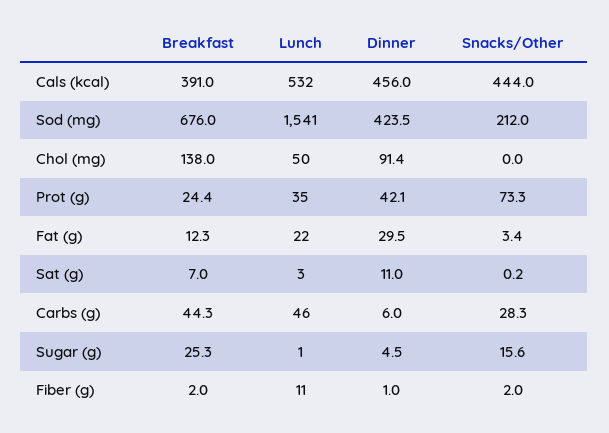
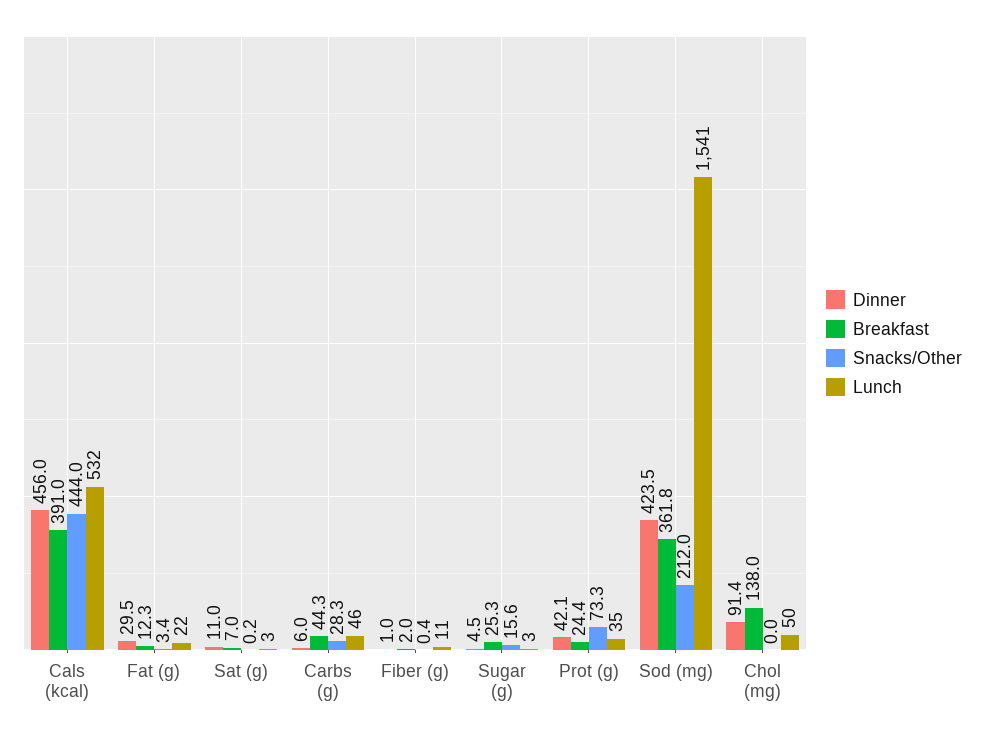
  {
    "Breakfast": {
      "Cals (kcal)": 391,
-     "Sod (mg)": 676,
+     "Sod (mg)": 361.8,
      "Chol (mg)": 138,
      "Prot (g)": 24.4,
      "Fat (g)": 12.3,
      "Sat (g)": 7,
      "Carbs (g)": 44.3,
      "Sugar (g)": 25.3,
      "Fiber (g)": 2
    },
    "Lunch": {
      "Cals (kcal)": 532,
      "Sod (mg)": 1541,
      "Chol (mg)": 50,
      "Prot (g)": 35,
      "Fat (g)": 22,
      "Sat (g)": 3,
      "Carbs (g)": 46,
-     "Sugar (g)": 1,
+     "Sugar (g)": 3,
      "Fiber (g)": 11
    },
    "Dinner": {
      "Cals (kcal)": 456,
      "Sod (mg)": 423.5,
      "Chol (mg)": 91.4,
      "Prot (g)": 42.1,
      "Fat (g)": 29.5,
      "Sat (g)": 11,
      "Carbs (g)": 6,
      "Sugar (g)": 4.5,
      "Fiber (g)": 1
    },
    "Snacks/Other": {
      "Cals (kcal)": 444,
      "Sod (mg)": 212,
      "Chol (mg)": 0,
      "Prot (g)": 73.3,
      "Fat (g)": 3.4,
      "Sat (g)": 0.2,
      "Carbs (g)": 28.3,
      "Sugar (g)": 15.6,
-     "Fiber (g)": 2
+     "Fiber (g)": 0.4
    }
  }

